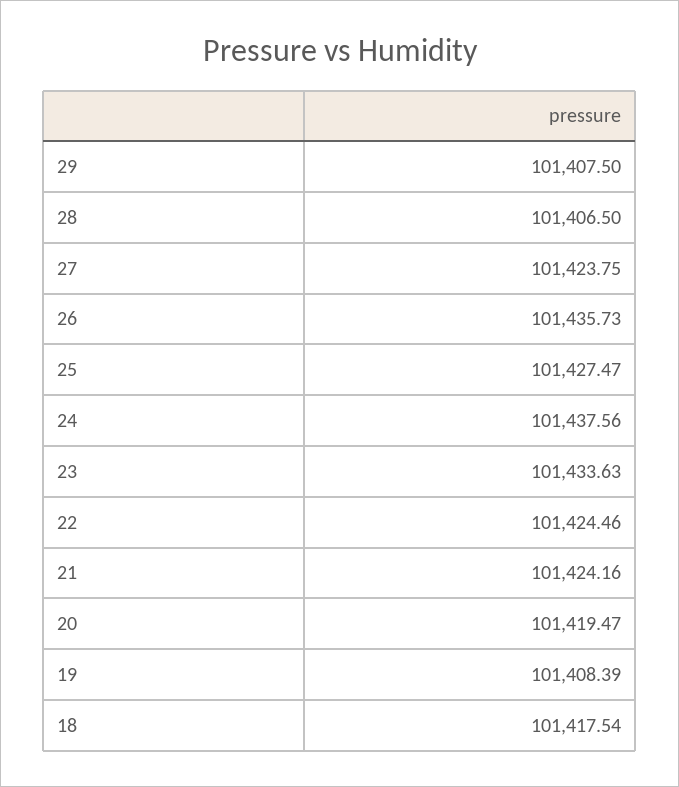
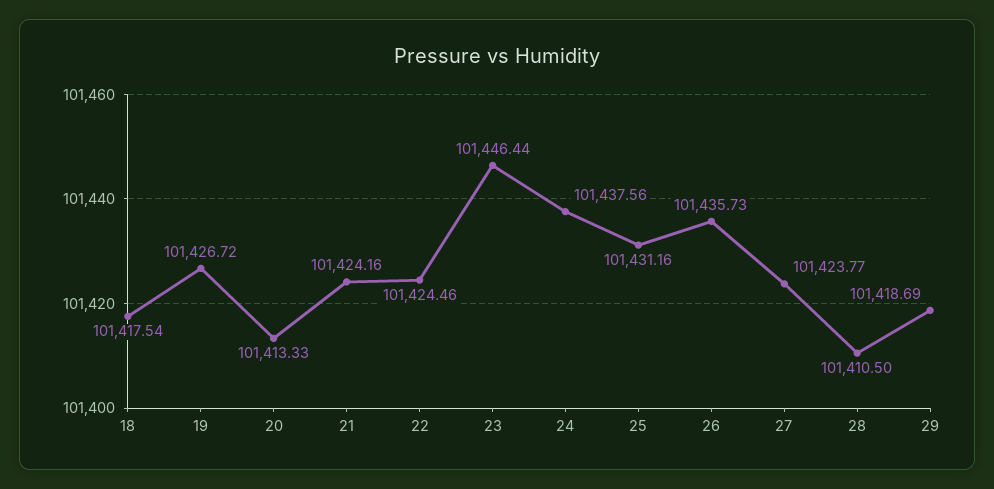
  {
-   "29": 101407.5,
+   "29": 101418.69,
-   "28": 101406.5,
+   "28": 101410.5,
-   "27": 101423.75,
+   "27": 101423.77,
    "26": 101435.73,
-   "25": 101427.47,
+   "25": 101431.16,
    "24": 101437.56,
-   "23": 101433.63,
+   "23": 101446.44,
    "22": 101424.46,
    "21": 101424.16,
-   "20": 101419.47,
+   "20": 101413.33,
-   "19": 101408.39,
+   "19": 101426.72,
    "18": 101417.54
  }

